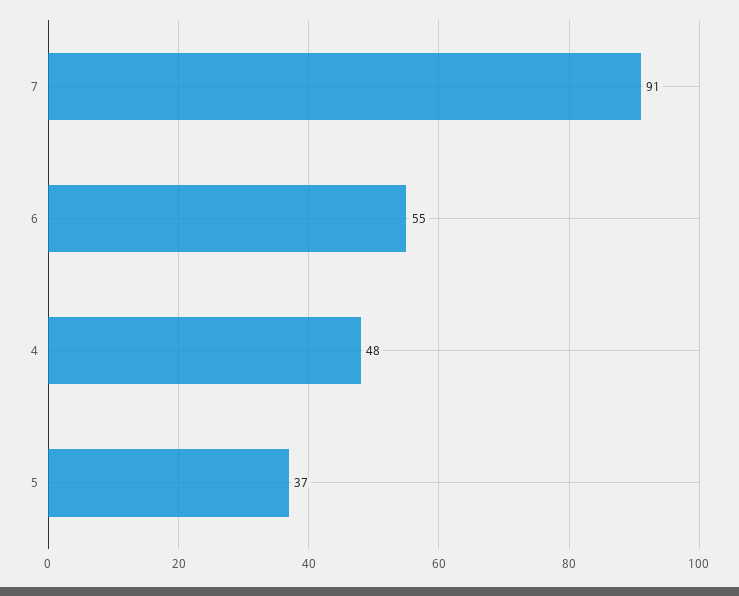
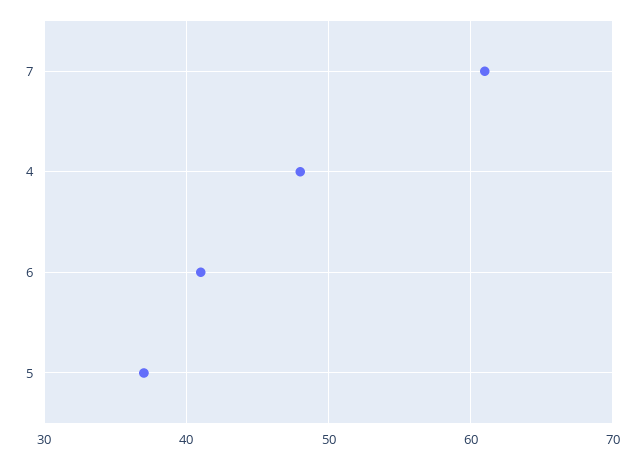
  {
-   "7": 91,
+   "7": 61,
-   "6": 55,
+   "6": 41,
    "4": 48,
    "5": 37
  }

